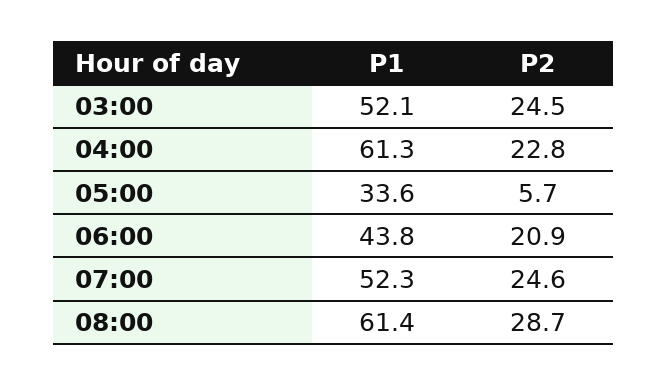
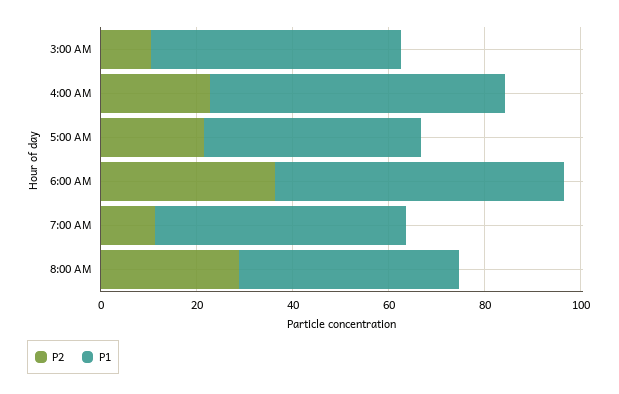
  {
    "P1": {
      "03:00": 52.1,
      "04:00": 61.3,
-     "05:00": 33.6,
+     "05:00": 45,
-     "06:00": 43.8,
+     "06:00": 60,
      "07:00": 52.3,
-     "08:00": 61.4
+     "08:00": 45
    },
    "P2": {
-     "03:00": 24.5,
+     "03:00": 10,
      "04:00": 22.8,
-     "05:00": 5.7,
+     "05:00": 20,
-     "06:00": 20.9,
+     "06:00": 35,
-     "07:00": 24.6,
+     "07:00": 10,
      "08:00": 28.7
    }
  }

